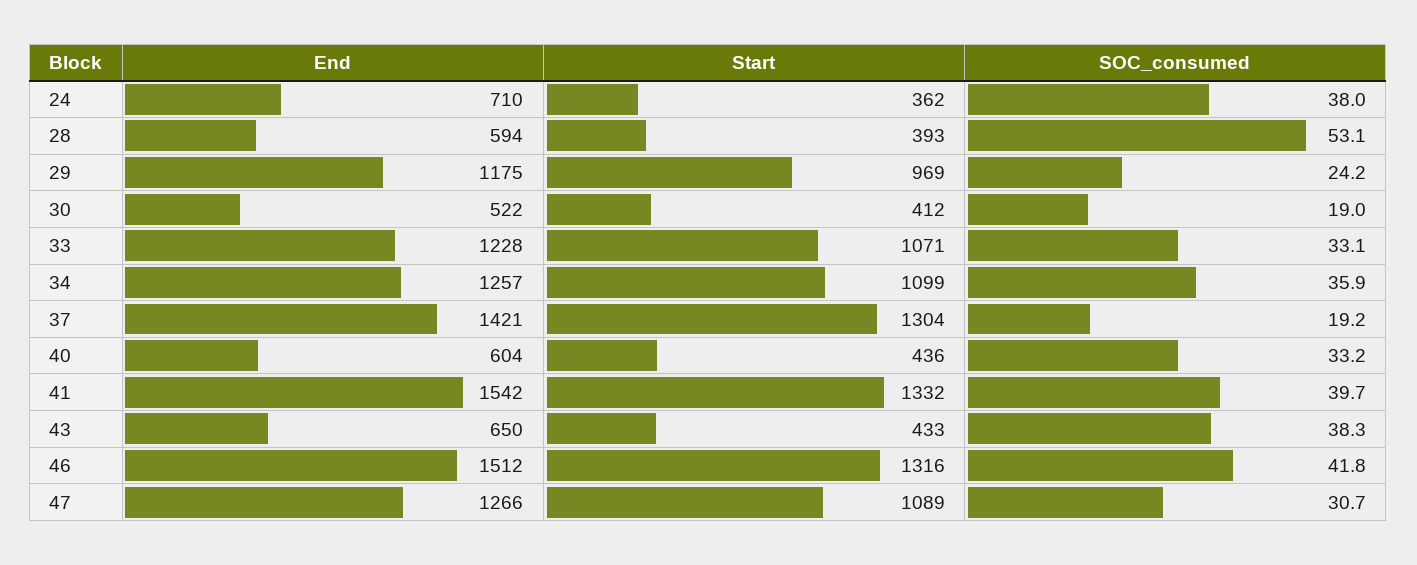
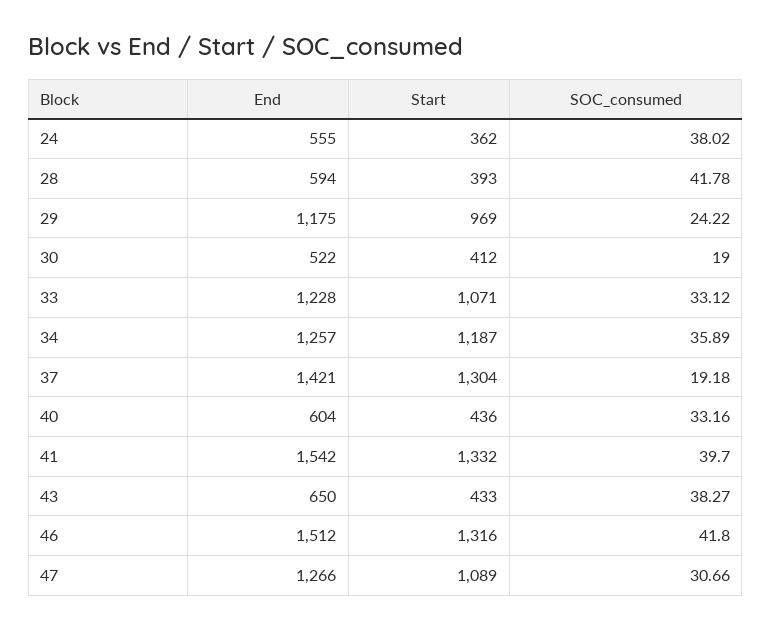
  {
    "End": {
-     "24": 710,
+     "24": 555,
      "28": 594,
      "29": 1175,
      "30": 522,
      "33": 1228,
      "34": 1257,
      "37": 1421,
      "40": 604,
      "41": 1542,
      "43": 650,
      "46": 1512,
      "47": 1266
    },
    "Start": {
      "24": 362,
      "28": 393,
      "29": 969,
      "30": 412,
      "33": 1071,
-     "34": 1099,
+     "34": 1187,
      "37": 1304,
      "40": 436,
      "41": 1332,
      "43": 433,
      "46": 1316,
      "47": 1089
    },
    "SOC_consumed": {
      "24": 38.02,
-     "28": 53.1,
+     "28": 41.78,
      "29": 24.22,
      "30": 19,
      "33": 33.12,
      "34": 35.89,
      "37": 19.18,
      "40": 33.16,
      "41": 39.7,
      "43": 38.27,
      "46": 41.8,
      "47": 30.66
    }
  }

